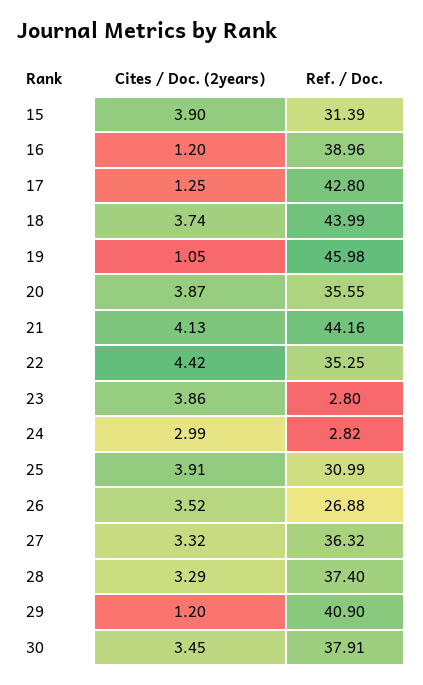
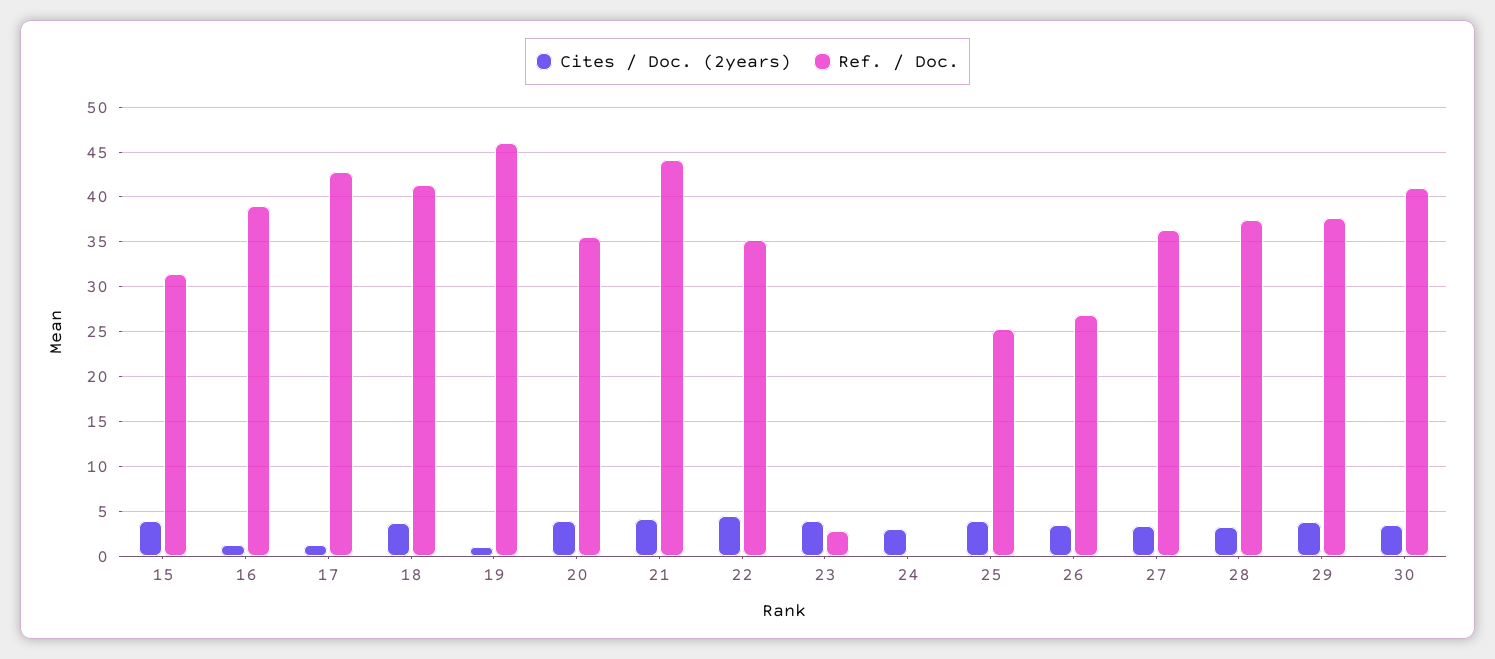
  {
    "Cites / Doc. (2years)": {
      "15": 3.9,
      "16": 1.2,
      "17": 1.25,
      "18": 3.74,
      "19": 1.05,
      "20": 3.87,
      "21": 4.13,
      "22": 4.42,
      "23": 3.86,
      "24": 2.99,
      "25": 3.91,
      "26": 3.52,
      "27": 3.32,
      "28": 3.29,
-     "29": 1.2,
+     "29": 4,
      "30": 3.45
    },
    "Ref. / Doc.": {
      "15": 31.39,
      "16": 38.96,
      "17": 42.8,
-     "18": 43.99,
+     "18": 41,
      "19": 45.98,
      "20": 35.55,
      "21": 44.16,
      "22": 35.25,
      "23": 2.8,
-     "24": 2.82,
+     "24": 0,
-     "25": 30.99,
+     "25": 25,
      "26": 26.88,
      "27": 36.32,
      "28": 37.4,
-     "29": 40.9,
+     "29": 38,
-     "30": 37.91
+     "30": 41
    }
  }

